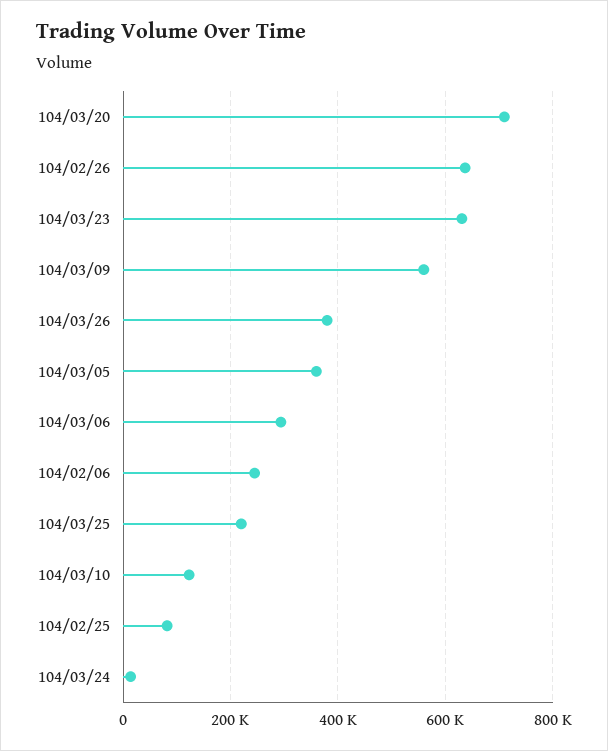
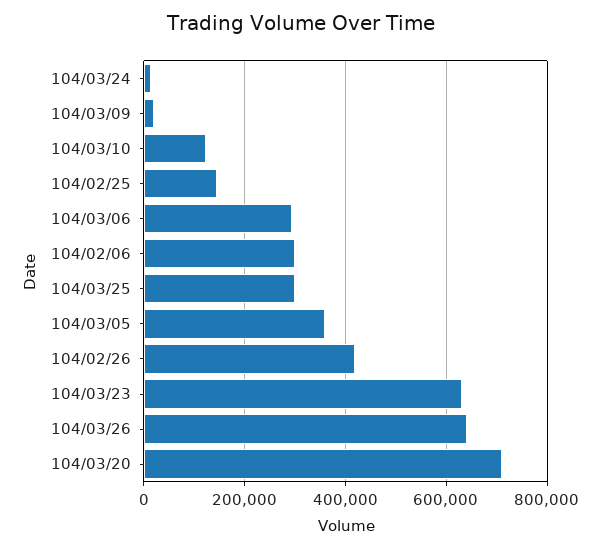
  {
    "104/03/20": 720000,
-   "104/02/26": 640000,
+   "104/02/26": 420000,
    "104/03/23": 640000,
-   "104/03/09": 560000,
+   "104/03/09": 20000,
-   "104/03/26": 380000,
+   "104/03/26": 640000,
    "104/03/05": 360000,
    "104/03/06": 300000,
-   "104/02/06": 240000,
+   "104/02/06": 300000,
-   "104/03/25": 220000,
+   "104/03/25": 300000,
    "104/03/10": 120000,
-   "104/02/25": 80000,
+   "104/02/25": 140000,
    "104/03/24": 20000
  }

